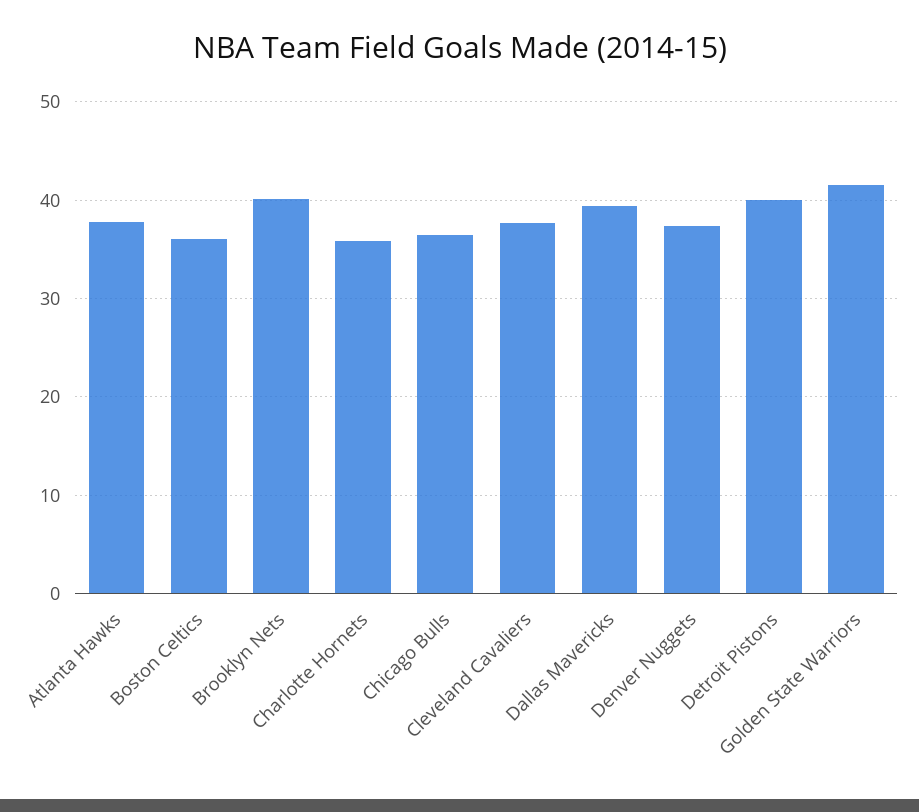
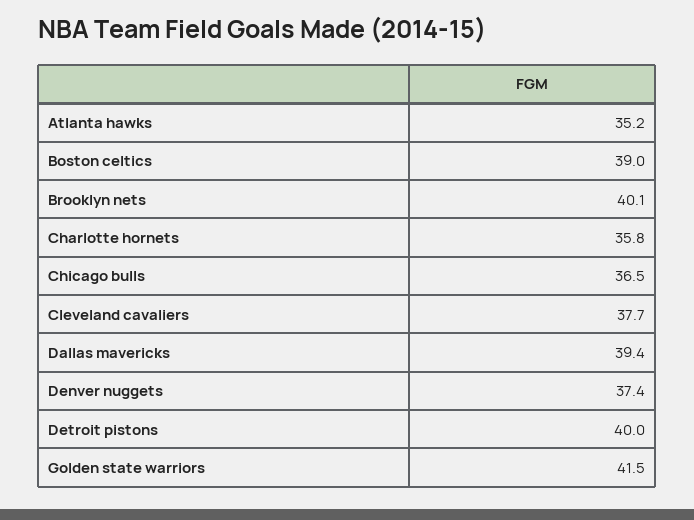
  {
-   "Atlanta Hawks": 38,
+   "Atlanta Hawks": 35.2,
-   "Boston Celtics": 36,
+   "Boston Celtics": 39,
    "Brooklyn Nets": 40.1,
    "Charlotte Hornets": 35.8,
    "Chicago Bulls": 36.5,
    "Cleveland Cavaliers": 37.7,
    "Dallas Mavericks": 39.4,
    "Denver Nuggets": 37.4,
    "Detroit Pistons": 40,
    "Golden State Warriors": 41.5
  }

